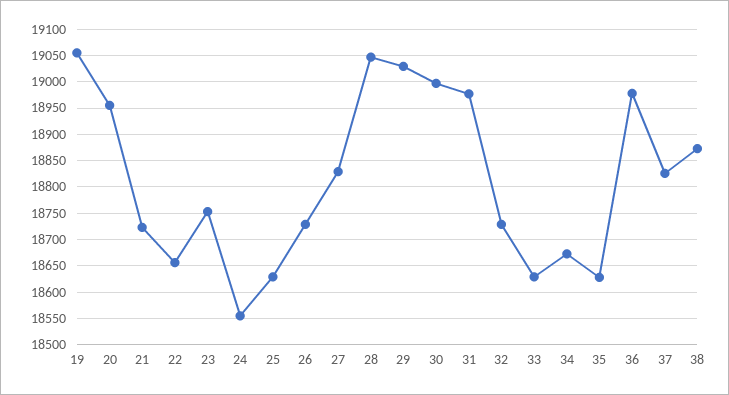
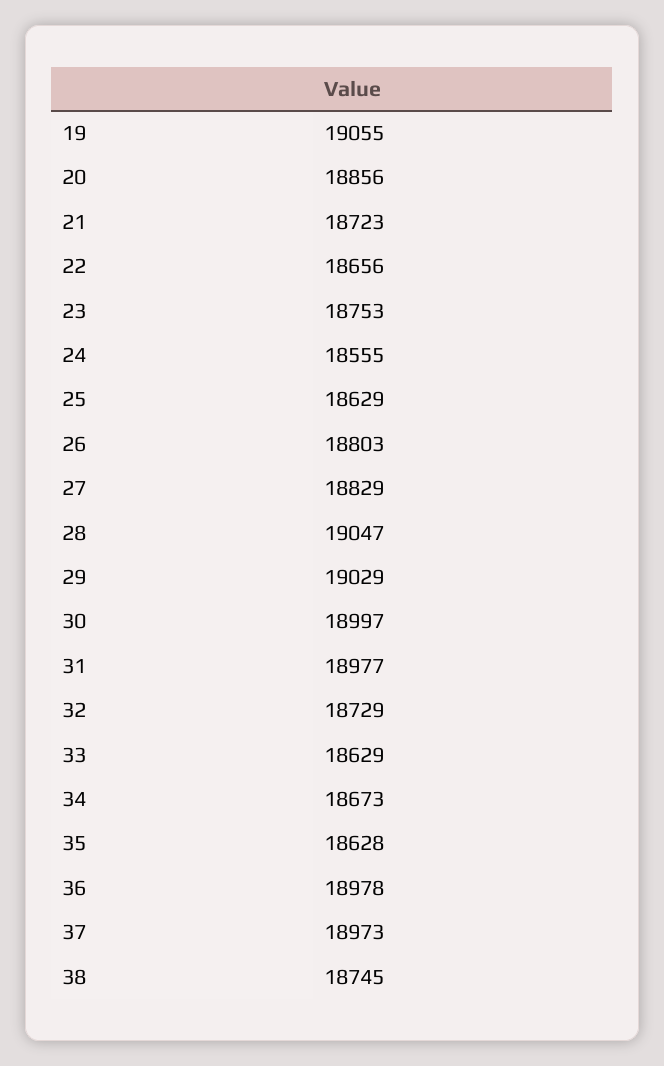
  {
    "19": 19055,
-   "20": 18950,
+   "20": 18856,
    "21": 18723,
    "22": 18656,
    "23": 18753,
    "24": 18555,
    "25": 18629,
-   "26": 18725,
+   "26": 18803,
    "27": 18829,
    "28": 19047,
    "29": 19029,
    "30": 18997,
    "31": 18977,
    "32": 18729,
    "33": 18629,
    "34": 18673,
    "35": 18628,
    "36": 18978,
-   "37": 18825,
+   "37": 18973,
-   "38": 18875
+   "38": 18745
  }

